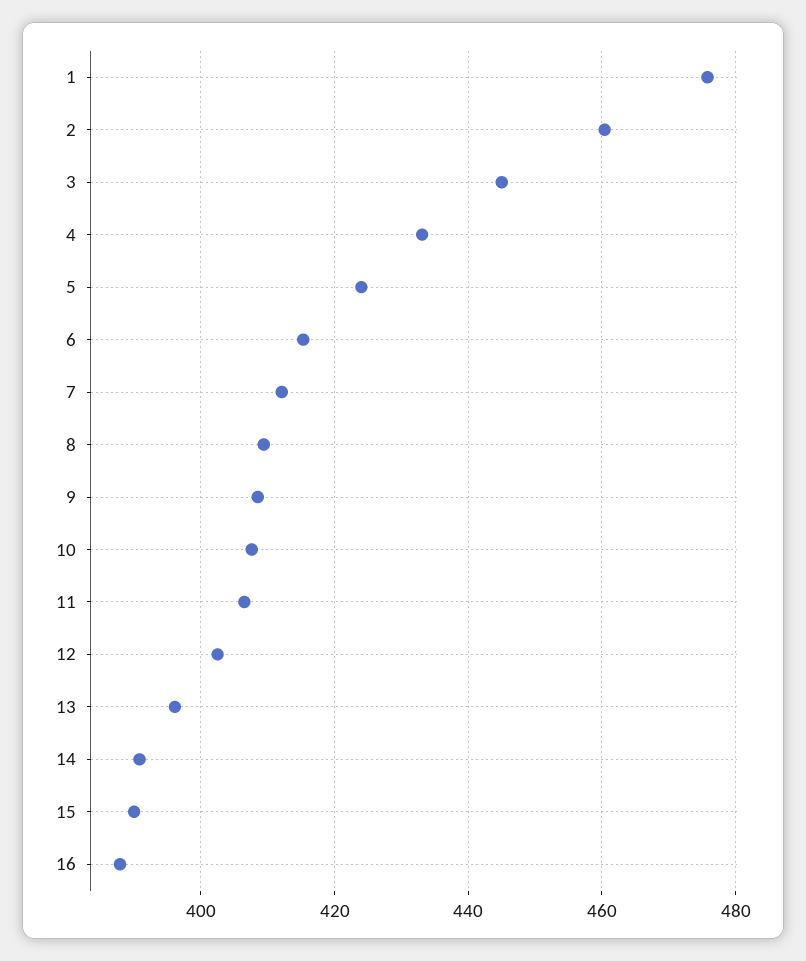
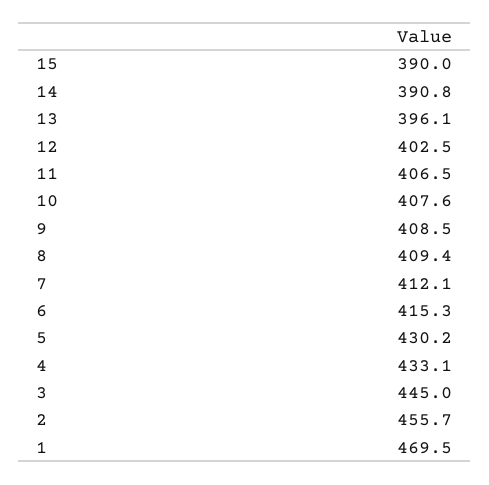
  {
-   "1": 476,
+   "1": 469.5,
-   "2": 460,
+   "2": 455.7,
    "3": 445,
    "4": 433.1,
-   "5": 424,
+   "5": 430.2,
    "6": 415.3,
    "7": 412.1,
    "8": 409.4,
    "9": 408.5,
    "10": 407.6,
    "11": 406.5,
    "12": 402.5,
    "13": 396.1,
    "14": 390.8,
-   "15": 390,
+   "15": 390
-   "16": 388
  }

